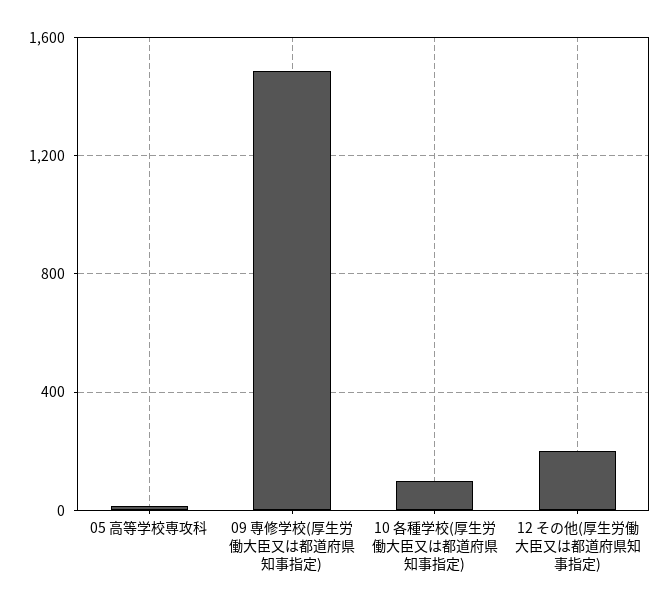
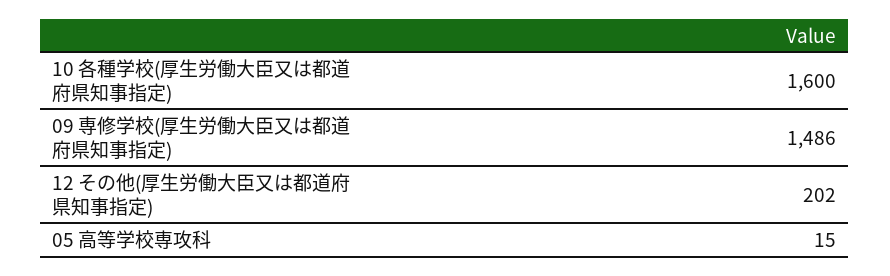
  {
    "05 高等学校専攻科": 15,
    "09 専修学校(厚生労働大臣又は都道府県知事指定)": 1486,
-   "10 各種学校(厚生労働大臣又は都道府県知事指定)": 100,
+   "10 各種学校(厚生労働大臣又は都道府県知事指定)": 1600,
    "12 その他(厚生労働大臣又は都道府県知事指定)": 202
  }

